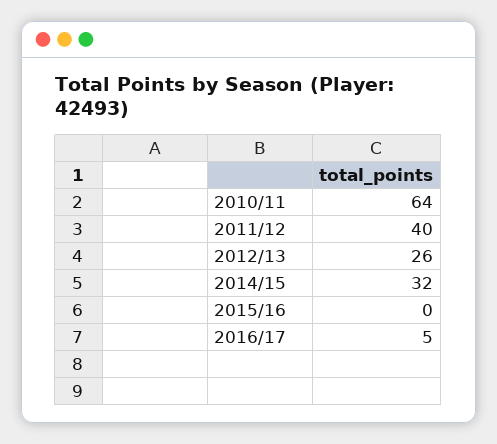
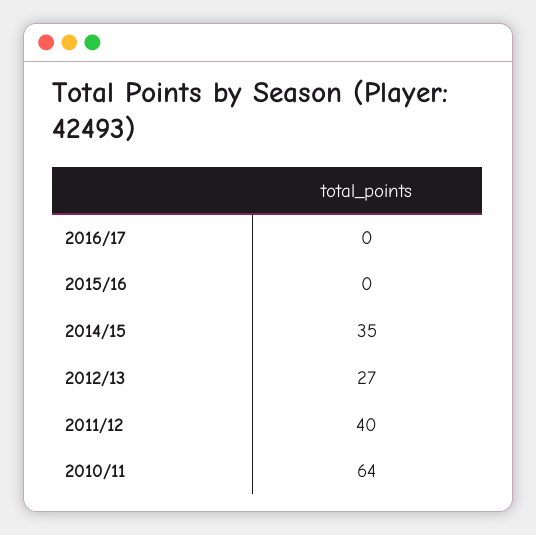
  {
    "2010/11": 64,
    "2011/12": 40,
-   "2012/13": 26,
+   "2012/13": 27,
-   "2014/15": 32,
+   "2014/15": 35,
    "2015/16": 0,
-   "2016/17": 5
+   "2016/17": 0
  }

